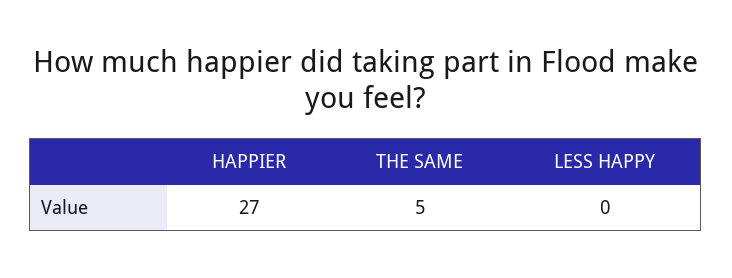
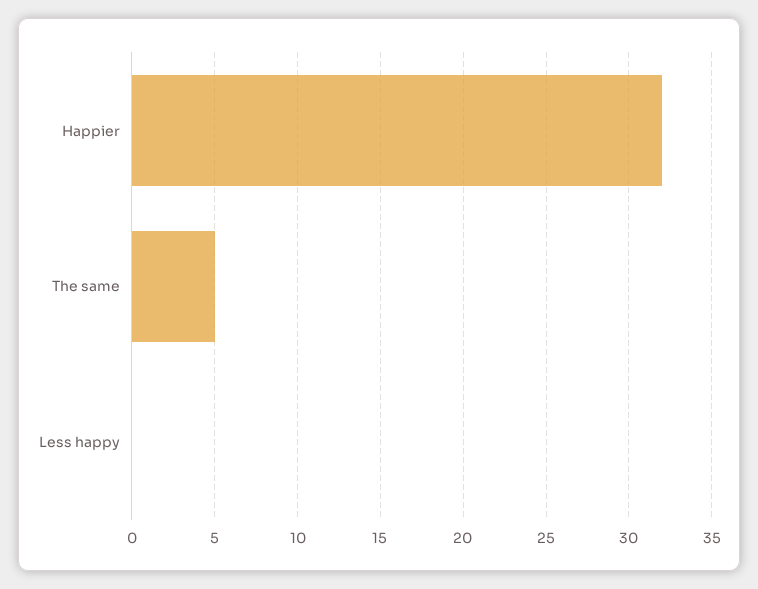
  {
-   "HAPPIER": 27,
+   "HAPPIER": 32,
    "THE SAME": 5,
    "LESS HAPPY": 0
  }

